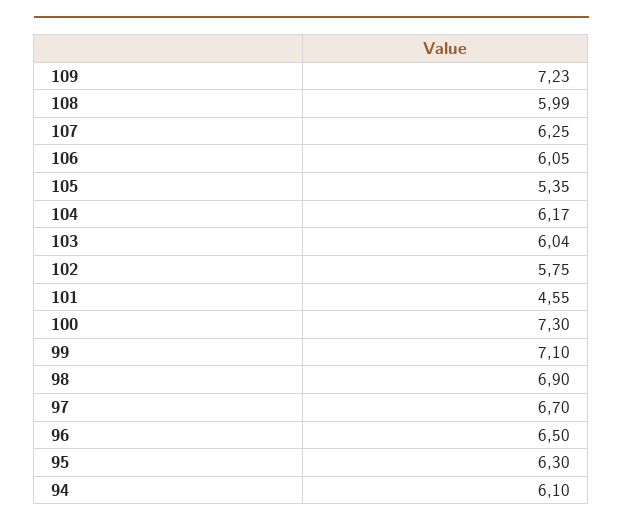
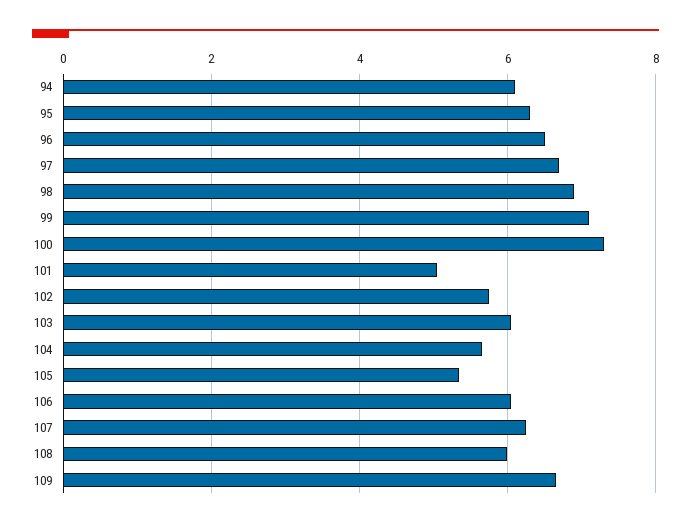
  {
-   "109": 7.23,
+   "109": 6.6,
    "108": 5.99,
    "107": 6.25,
    "106": 6.05,
    "105": 5.35,
-   "104": 6.17,
+   "104": 5.6,
    "103": 6.04,
    "102": 5.75,
-   "101": 4.55,
+   "101": 5,
    "100": 7.3,
    "99": 7.1,
    "98": 6.9,
    "97": 6.7,
    "96": 6.5,
    "95": 6.3,
    "94": 6.1
  }

